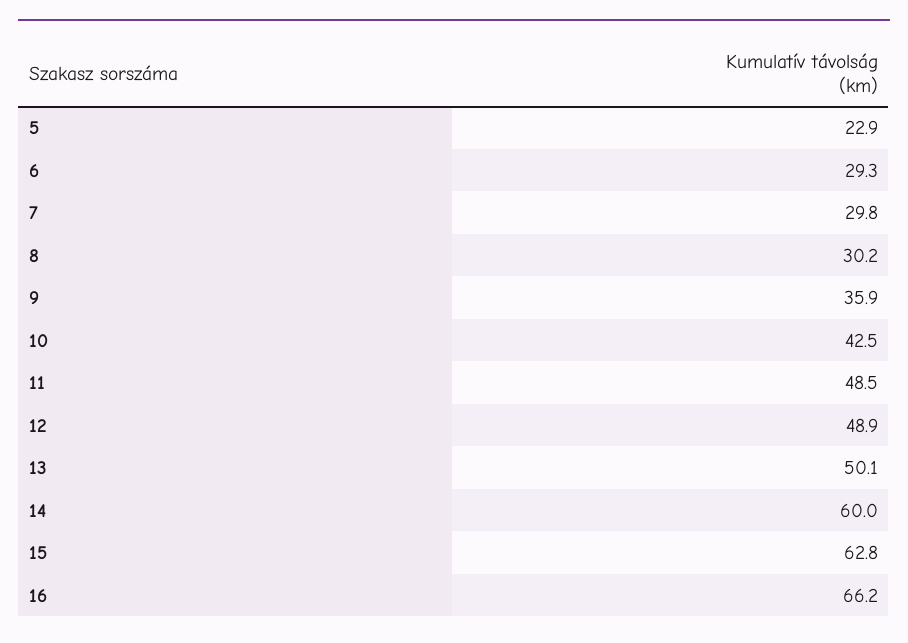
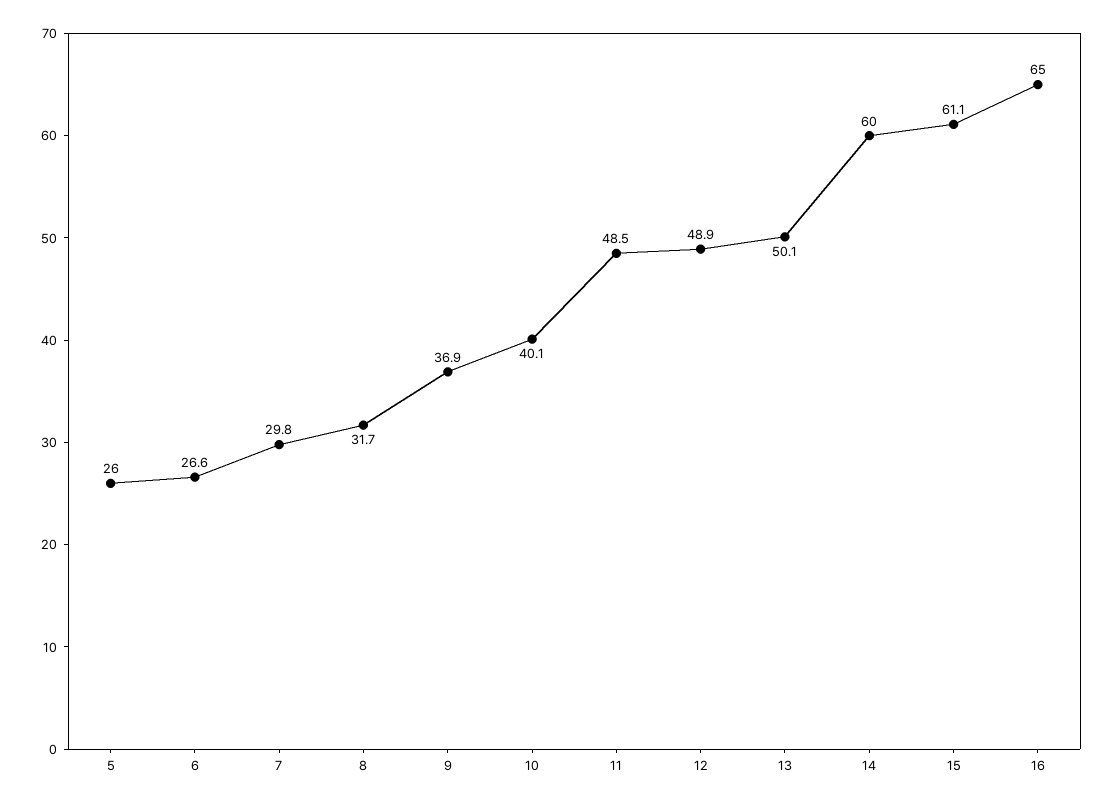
  {
-   "5": 22.9,
+   "5": 26,
-   "6": 29.3,
+   "6": 26.6,
    "7": 29.8,
-   "8": 30.2,
+   "8": 31.7,
-   "9": 35.9,
+   "9": 36.9,
-   "10": 42.5,
+   "10": 40.1,
    "11": 48.5,
    "12": 48.9,
    "13": 50.1,
    "14": 60,
-   "15": 62.8,
+   "15": 61.1,
-   "16": 66.2
+   "16": 65
  }

